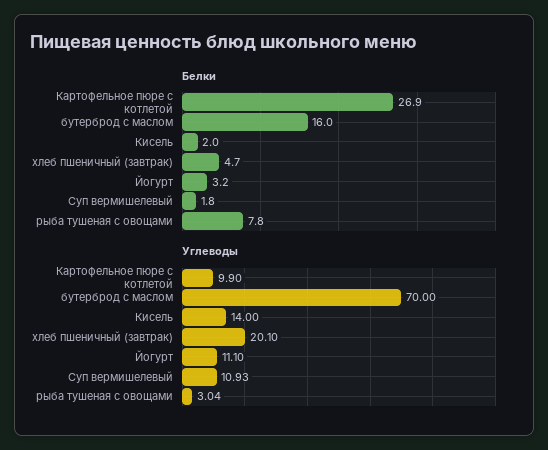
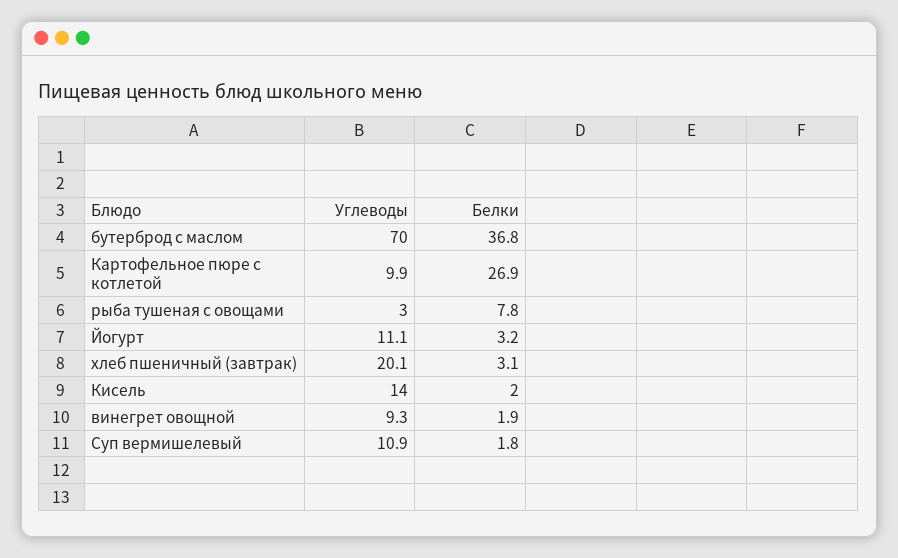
  {
    "Белки": {
      "Картофельное пюре с котлетой": 26.9,
-     "бутерброд с маслом": 16,
+     "бутерброд с маслом": 36.8,
      "Кисель": 2,
-     "хлеб пшеничный (завтрак)": 4.7,
+     "хлеб пшеничный (завтрак)": 3.1,
      "Йогурт": 3.2,
      "Суп вермишелевый": 1.8,
-     "рыба тушеная с овощами": 7.8
+     "рыба тушеная с овощами": 7.8,
+     "винегрет овощной": 1.9
    },
    "Углеводы": {
      "Картофельное пюре с котлетой": 9.9,
      "бутерброд с маслом": 70,
      "Кисель": 14,
      "хлеб пшеничный (завтрак)": 20.1,
      "Йогурт": 11.1,
      "Суп вермишелевый": 10.93,
-     "рыба тушеная с овощами": 3.04
+     "рыба тушеная с овощами": 3.04,
+     "винегрет овощной": 9.3
    }
  }

